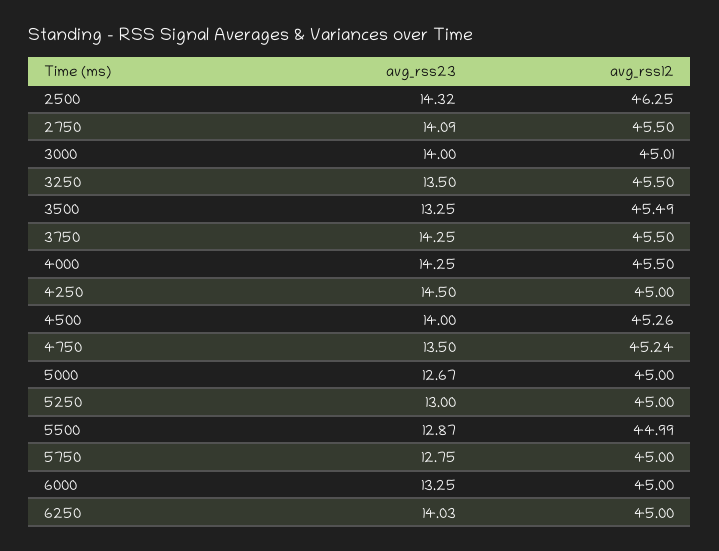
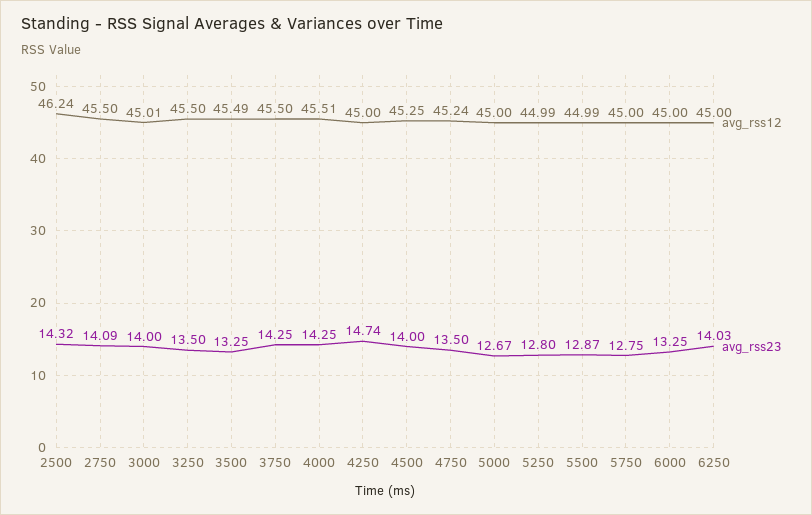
  {
    "avg_rss23": {
      "2500": 14.32,
      "2750": 14.09,
      "3000": 14,
      "3250": 13.5,
      "3500": 13.25,
      "3750": 14.25,
      "4000": 14.25,
-     "4250": 14.5,
+     "4250": 14.74,
      "4500": 14,
      "4750": 13.5,
      "5000": 12.67,
-     "5250": 13,
+     "5250": 12.8,
      "5500": 12.87,
      "5750": 12.75,
      "6000": 13.25,
      "6250": 14.03
    },
    "avg_rss12": {
-     "2500": 46.25,
+     "2500": 46.24,
      "2750": 45.5,
      "3000": 45.01,
      "3250": 45.5,
      "3500": 45.49,
      "3750": 45.5,
-     "4000": 45.5,
+     "4000": 45.51,
      "4250": 45,
-     "4500": 45.26,
+     "4500": 45.25,
      "4750": 45.24,
      "5000": 45,
-     "5250": 45,
+     "5250": 44.99,
      "5500": 44.99,
      "5750": 45,
      "6000": 45,
      "6250": 45
    }
  }

